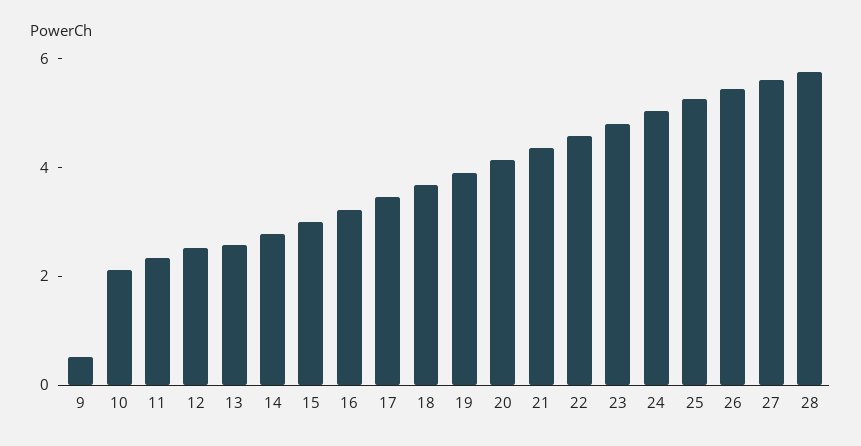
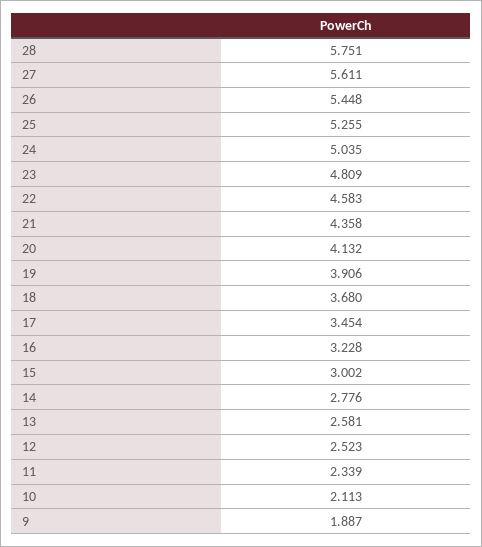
  {
-   "9": 0.5,
+   "9": 1.887,
    "10": 2.113,
    "11": 2.339,
    "12": 2.523,
    "13": 2.581,
    "14": 2.776,
    "15": 3.002,
    "16": 3.228,
    "17": 3.454,
    "18": 3.68,
    "19": 3.906,
    "20": 4.132,
    "21": 4.358,
    "22": 4.583,
    "23": 4.809,
    "24": 5.035,
    "25": 5.255,
    "26": 5.448,
    "27": 5.611,
    "28": 5.751
  }

